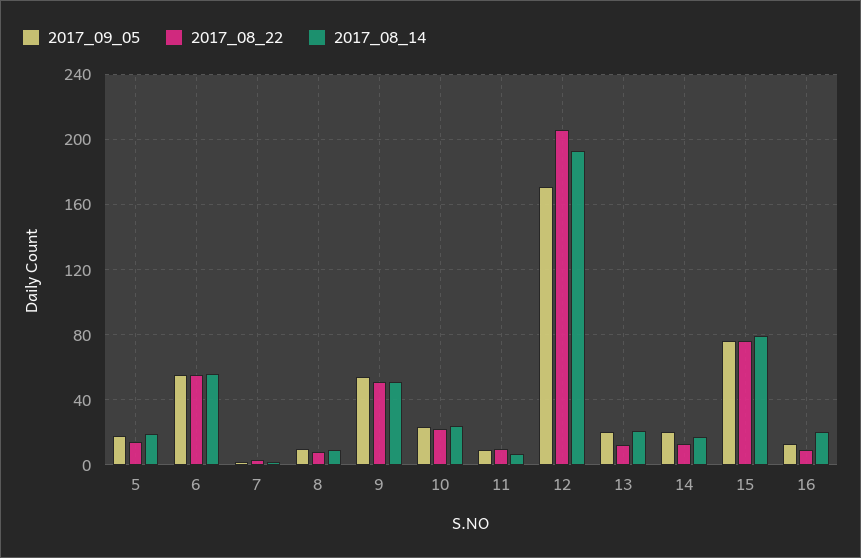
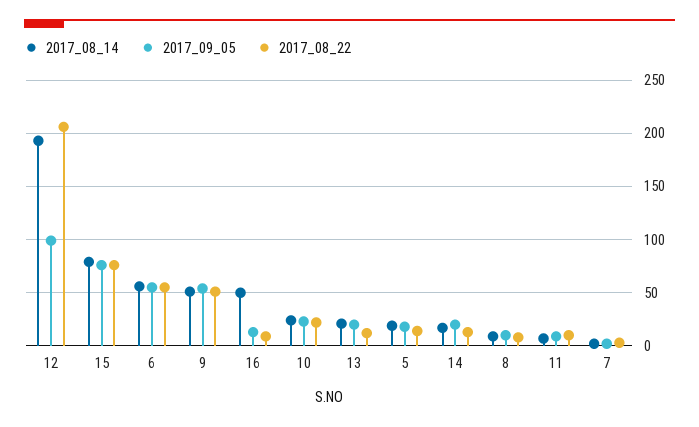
  {
    "2017_09_05": {
      "5": 20,
      "6": 55,
      "7": 0,
      "8": 10,
      "9": 55,
      "10": 25,
      "11": 10,
-     "12": 170,
+     "12": 100,
      "13": 20,
      "14": 20,
      "15": 75,
      "16": 15
    },
    "2017_08_22": {
      "5": 15,
      "6": 55,
      "7": 5,
      "8": 10,
      "9": 50,
      "10": 20,
      "11": 10,
      "12": 205,
      "13": 10,
      "14": 15,
      "15": 75,
      "16": 10
    },
    "2017_08_14": {
      "5": 20,
      "6": 55,
      "7": 0,
      "8": 10,
      "9": 50,
      "10": 25,
      "11": 5,
      "12": 195,
      "13": 20,
      "14": 15,
      "15": 80,
-     "16": 20
+     "16": 50
    }
  }

